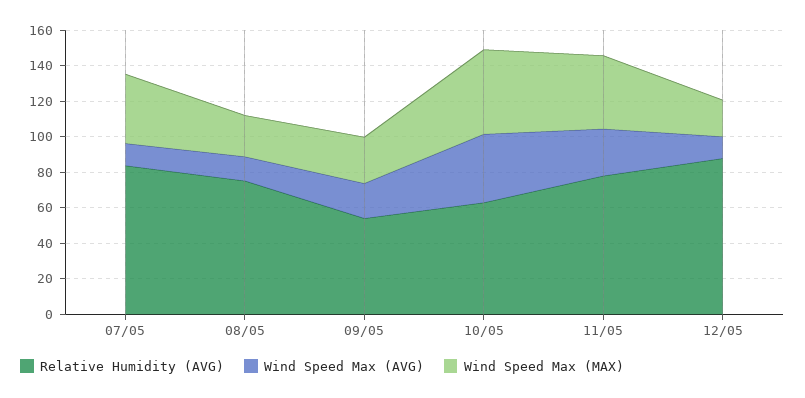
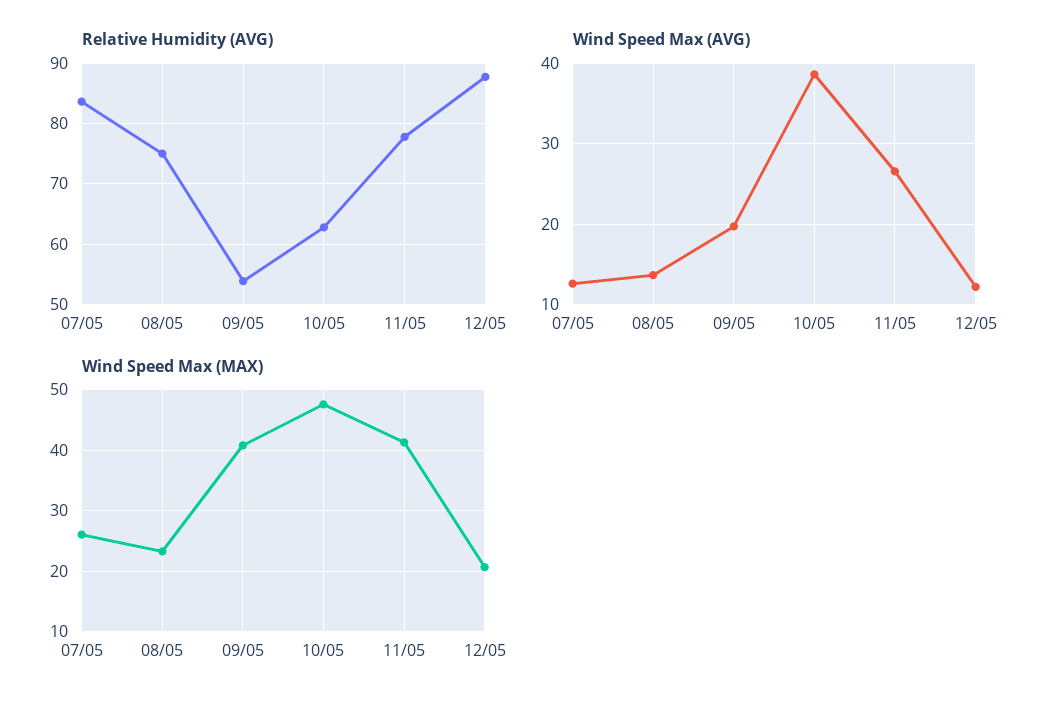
  {
    "Relative Humidity (AVG)": {
      "07/05": 84,
      "08/05": 75,
      "09/05": 54,
      "10/05": 63,
      "11/05": 78,
      "12/05": 88
    },
    "Wind Speed Max (AVG)": {
      "07/05": 13,
      "08/05": 14,
      "09/05": 20,
      "10/05": 39,
      "11/05": 27,
      "12/05": 12
    },
    "Wind Speed Max (MAX)": {
-     "07/05": 40,
+     "07/05": 26,
      "08/05": 23,
-     "09/05": 25,
+     "09/05": 41,
      "10/05": 48,
      "11/05": 41,
      "12/05": 21
    }
  }

